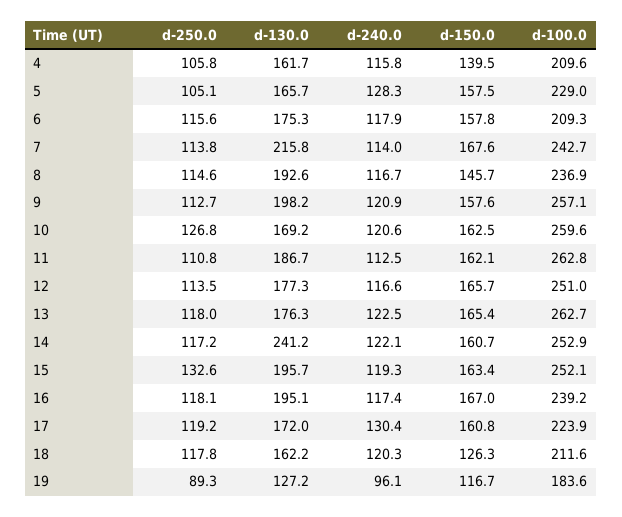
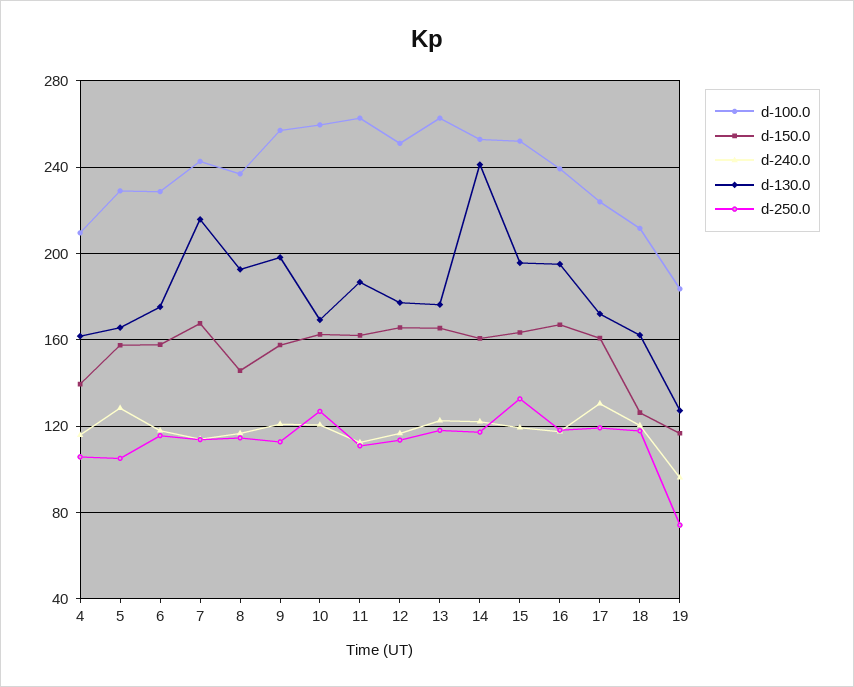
  {
    "d-250.0": {
      "4": 105.8,
      "5": 105.1,
      "6": 115.6,
      "7": 113.8,
      "8": 114.6,
      "9": 112.7,
      "10": 126.8,
      "11": 110.8,
      "12": 113.5,
      "13": 118,
      "14": 117.2,
      "15": 132.6,
      "16": 118.1,
      "17": 119.2,
      "18": 117.8,
-     "19": 89.3
+     "19": 75
    },
    "d-130.0": {
      "4": 161.7,
      "5": 165.7,
      "6": 175.3,
      "7": 215.8,
      "8": 192.6,
      "9": 198.2,
      "10": 169.2,
      "11": 186.7,
      "12": 177.3,
      "13": 176.3,
      "14": 241.2,
      "15": 195.7,
      "16": 195.1,
      "17": 172,
      "18": 162.2,
      "19": 127.2
    },
    "d-240.0": {
      "4": 115.8,
      "5": 128.3,
      "6": 117.9,
      "7": 114,
      "8": 116.7,
      "9": 120.9,
      "10": 120.6,
      "11": 112.5,
      "12": 116.6,
      "13": 122.5,
      "14": 122.1,
      "15": 119.3,
      "16": 117.4,
      "17": 130.4,
      "18": 120.3,
      "19": 96.1
    },
    "d-150.0": {
      "4": 139.5,
      "5": 157.5,
      "6": 157.8,
      "7": 167.6,
      "8": 145.7,
      "9": 157.6,
      "10": 162.5,
      "11": 162.1,
      "12": 165.7,
      "13": 165.4,
      "14": 160.7,
      "15": 163.4,
      "16": 167,
      "17": 160.8,
      "18": 126.3,
      "19": 116.7
    },
    "d-100.0": {
      "4": 209.6,
      "5": 229,
-     "6": 209.3,
+     "6": 230,
      "7": 242.7,
      "8": 236.9,
      "9": 257.1,
      "10": 259.6,
      "11": 262.8,
      "12": 251,
      "13": 262.7,
      "14": 252.9,
      "15": 252.1,
      "16": 239.2,
      "17": 223.9,
      "18": 211.6,
      "19": 183.6
    }
  }

